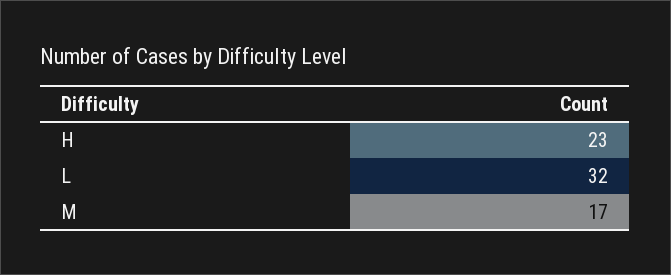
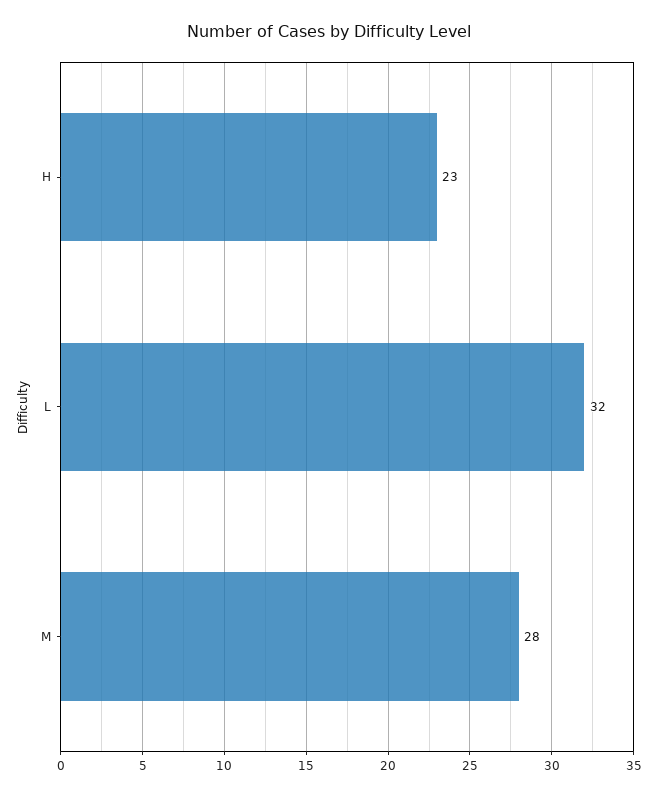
  {
    "H": 23,
    "L": 32,
-   "M": 17
+   "M": 28
  }

